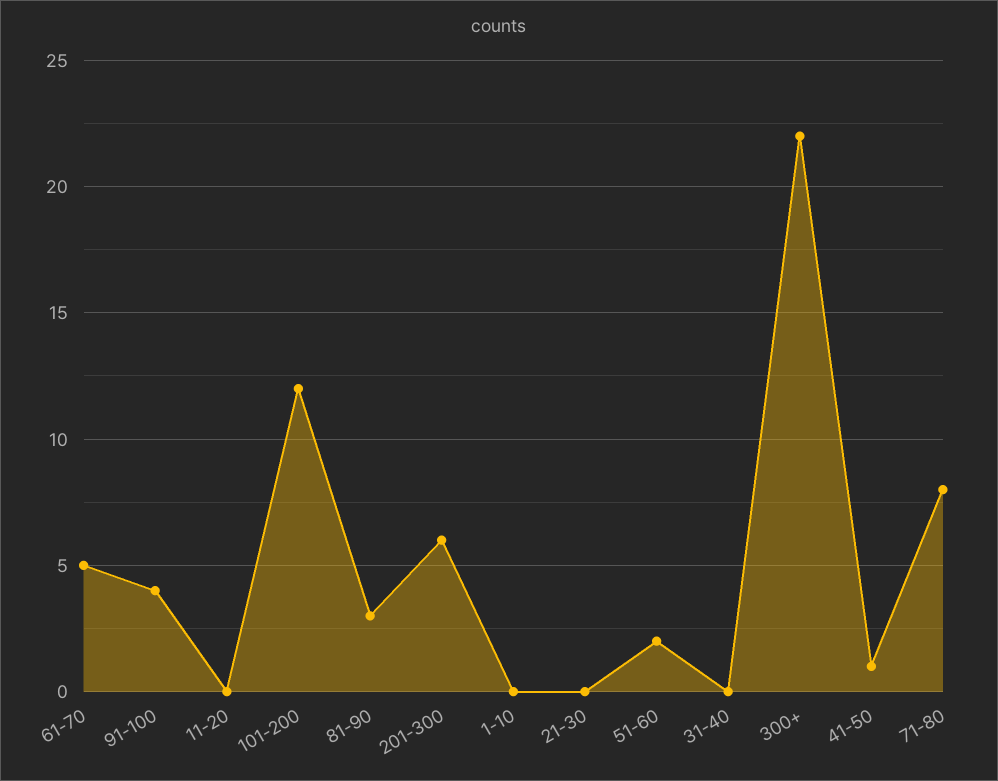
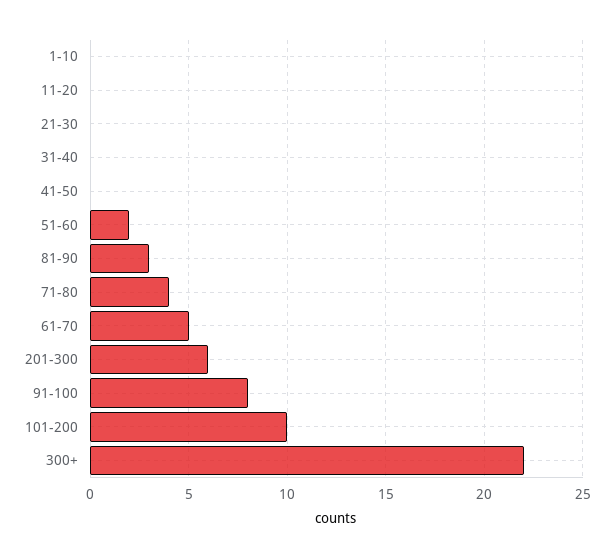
  {
    "61-70": 5,
-   "91-100": 4,
+   "91-100": 8,
    "11-20": 0,
-   "101-200": 12,
+   "101-200": 10,
    "81-90": 3,
    "201-300": 6,
    "1-10": 0,
    "21-30": 0,
    "51-60": 2,
    "31-40": 0,
    "300+": 22,
-   "41-50": 1,
+   "41-50": 0,
-   "71-80": 8
+   "71-80": 4
  }

